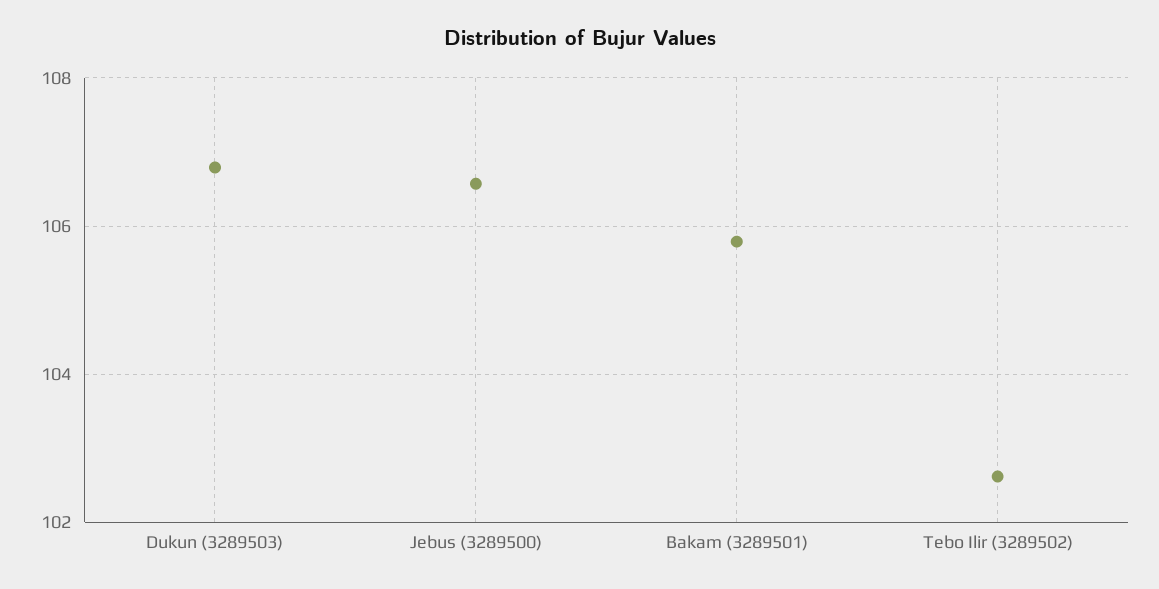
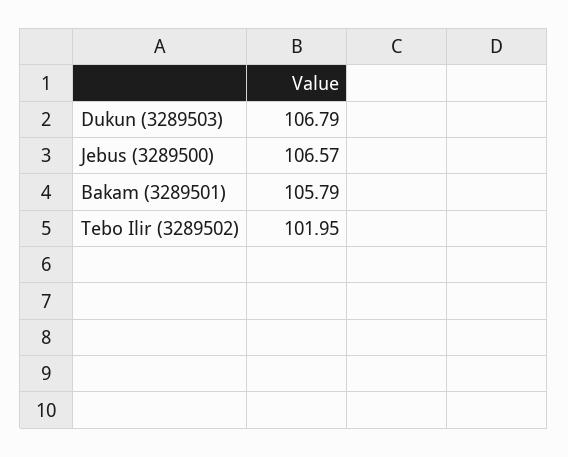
  {
    "Dukun (3289503)": 106.79,
    "Jebus (3289500)": 106.57,
    "Bakam (3289501)": 105.79,
-   "Tebo Ilir (3289502)": 102.6
+   "Tebo Ilir (3289502)": 101.95
  }

